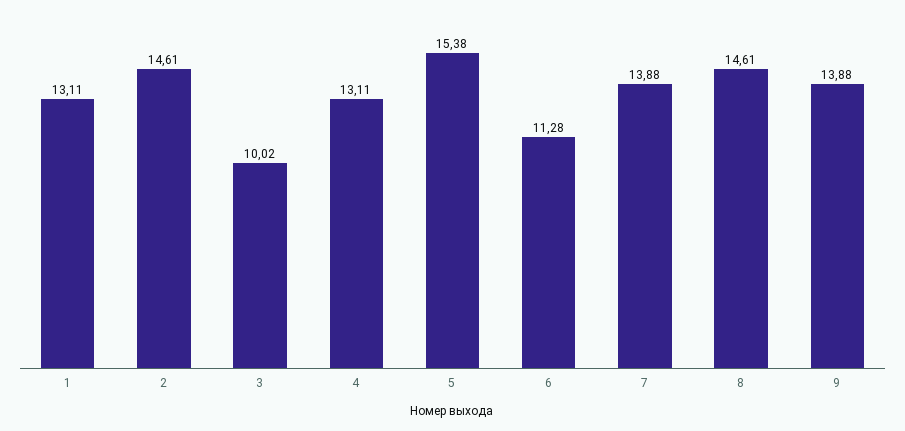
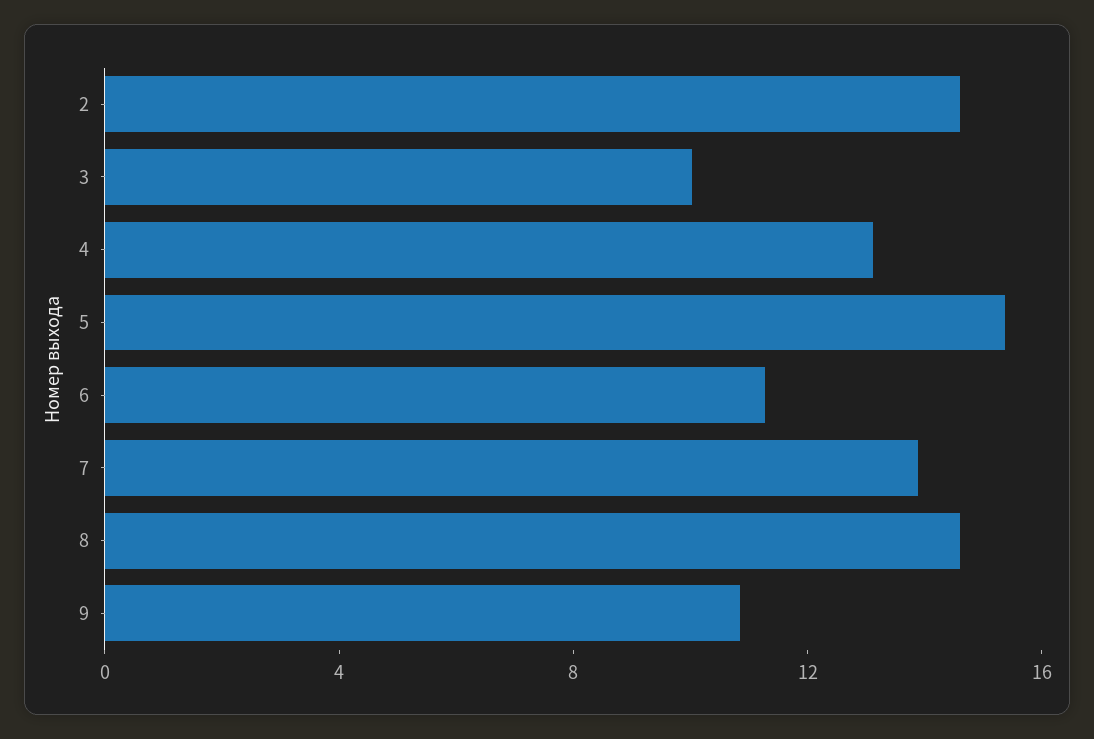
  {
-   "1": 13.11,
    "2": 14.61,
    "3": 10.02,
    "4": 13.11,
    "5": 15.38,
    "6": 11.28,
    "7": 13.88,
    "8": 14.61,
-   "9": 13.88
+   "9": 11
  }

